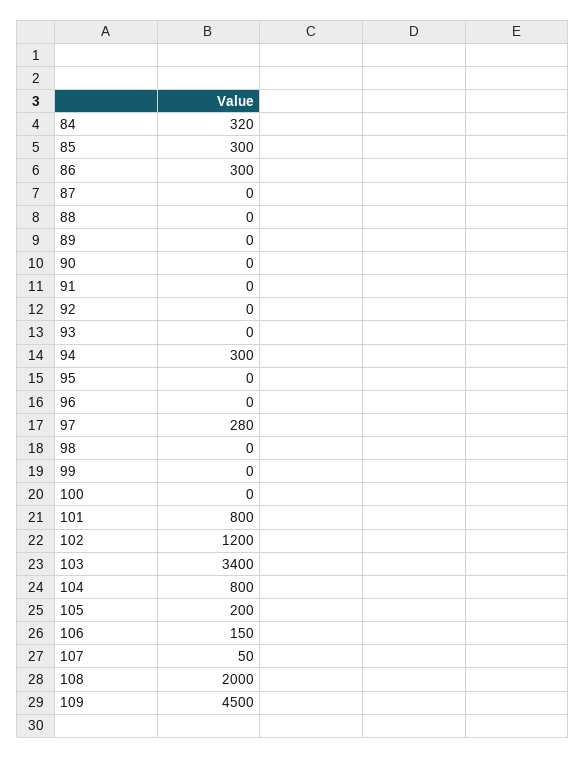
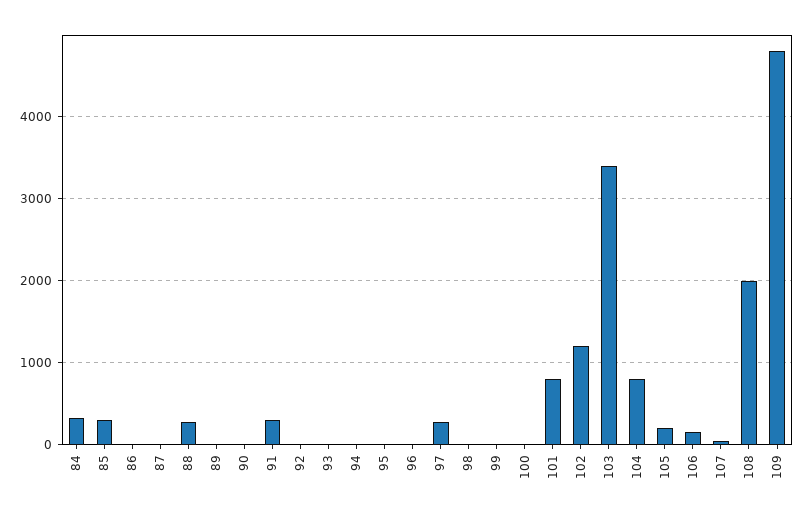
  {
    "84": 320,
    "85": 300,
-   "86": 300,
+   "86": 0,
    "87": 0,
-   "88": 0,
+   "88": 300,
    "89": 0,
    "90": 0,
-   "91": 0,
+   "91": 300,
    "92": 0,
    "93": 0,
-   "94": 300,
+   "94": 0,
    "95": 0,
    "96": 0,
    "97": 280,
    "98": 0,
    "99": 0,
    "100": 0,
    "101": 800,
    "102": 1200,
    "103": 3400,
    "104": 800,
    "105": 200,
    "106": 150,
    "107": 50,
    "108": 2000,
-   "109": 4500
+   "109": 4800
  }

